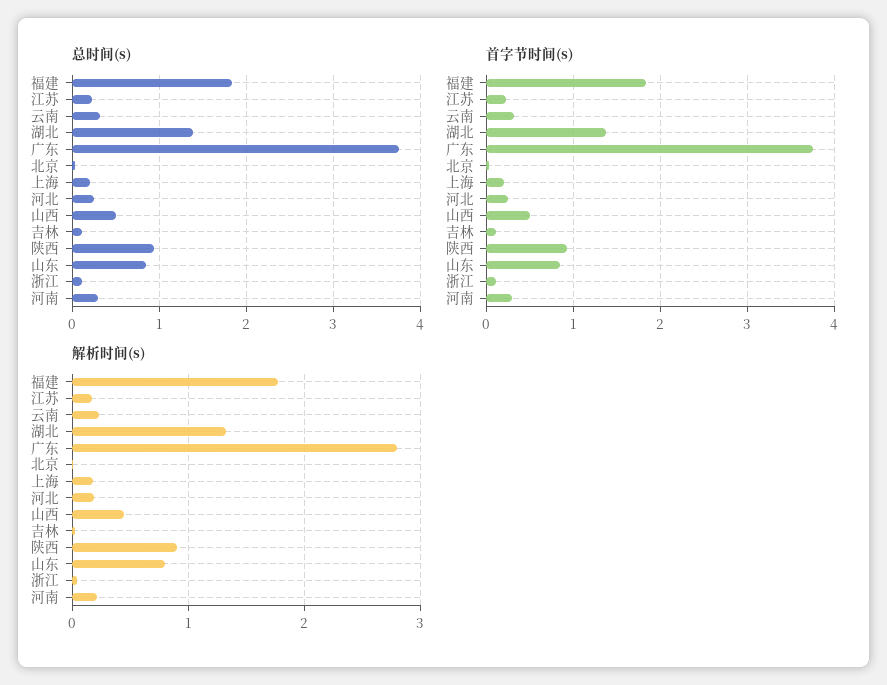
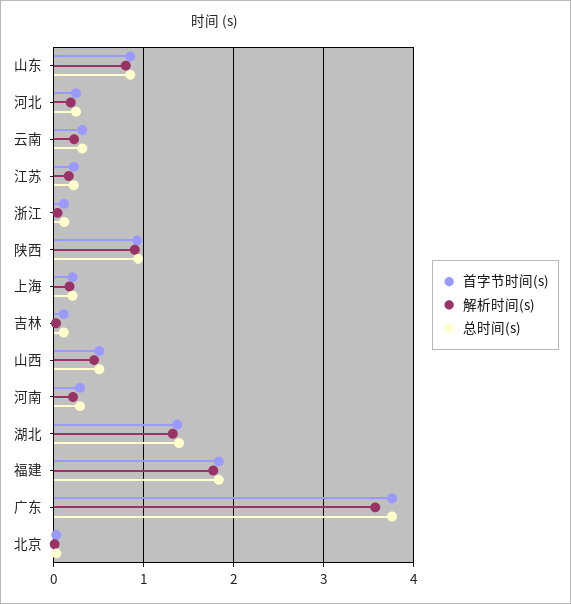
  {
    "总时间(s)": {
      "福建": 1.8,
      "江苏": 0.2,
      "云南": 0.3,
      "湖北": 1.4,
      "广东": 3.8,
      "北京": 0,
      "上海": 0.2,
      "河北": 0.2,
      "山西": 0.5,
      "吉林": 0.1,
      "陕西": 0.9,
      "山东": 0.9,
      "浙江": 0.1,
      "河南": 0.3
    },
    "首字节时间(s)": {
      "福建": 1.8,
      "江苏": 0.2,
      "云南": 0.3,
      "湖北": 1.4,
      "广东": 3.8,
      "北京": 0,
      "上海": 0.2,
      "河北": 0.2,
      "山西": 0.5,
      "吉林": 0.1,
      "陕西": 0.9,
      "山东": 0.9,
      "浙江": 0.1,
      "河南": 0.3
    },
    "解析时间(s)": {
      "福建": 1.8,
      "江苏": 0.2,
      "云南": 0.2,
      "湖北": 1.3,
-     "广东": 2.8,
+     "广东": 3.6,
      "北京": 0,
      "上海": 0.2,
      "河北": 0.2,
      "山西": 0.4,
      "吉林": 0,
      "陕西": 0.9,
      "山东": 0.8,
      "浙江": 0,
      "河南": 0.2
    }
  }

